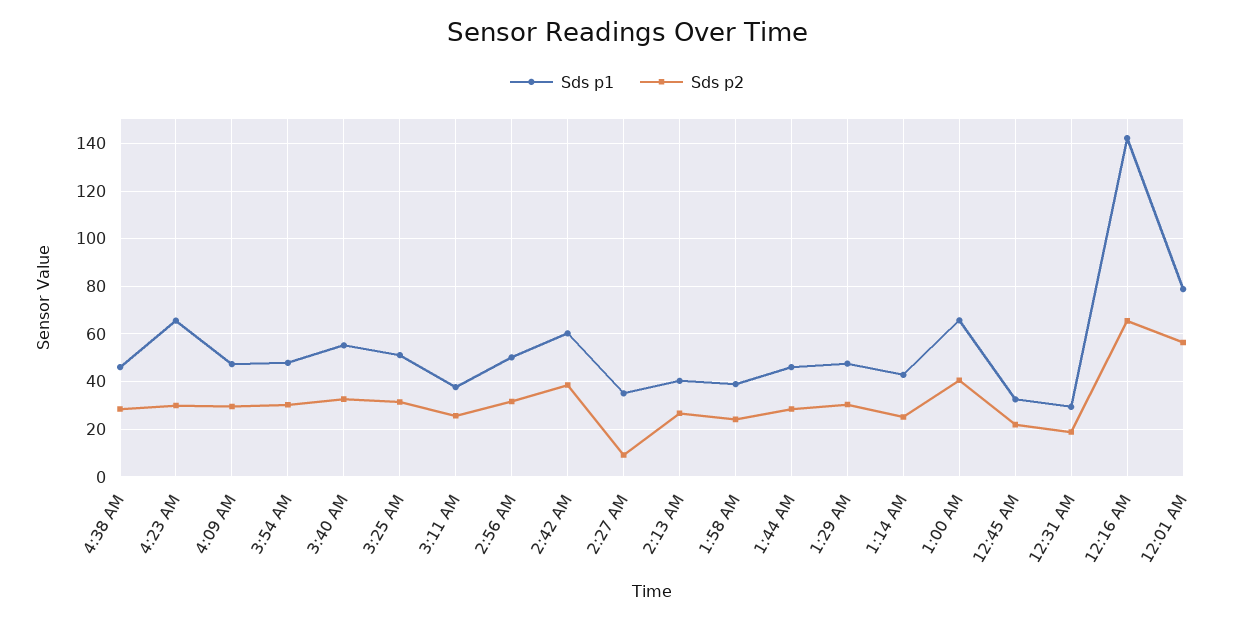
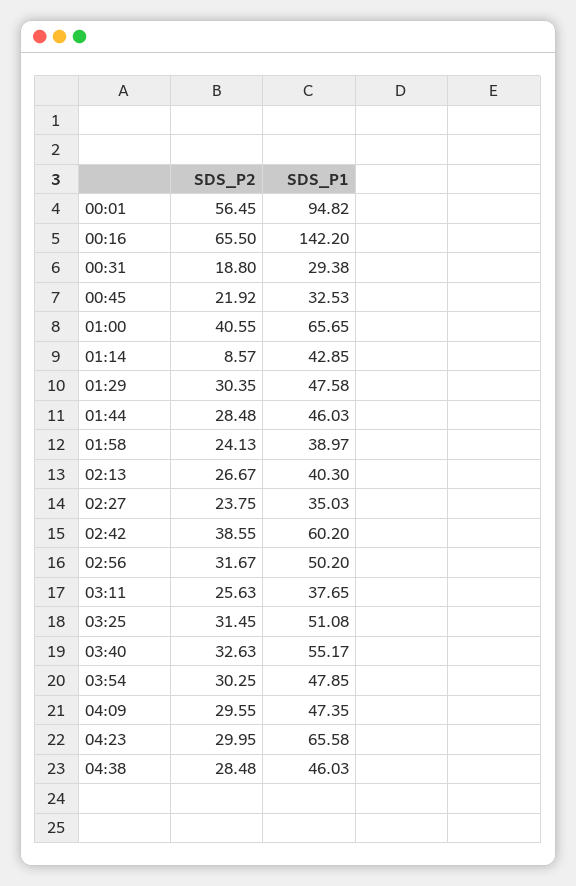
  {
    "Sds p1": {
      "4:38 AM": 46.03,
      "4:23 AM": 65.58,
      "4:09 AM": 47.35,
      "3:54 AM": 47.85,
      "3:40 AM": 55.17,
      "3:25 AM": 51.08,
      "3:11 AM": 37.65,
      "2:56 AM": 50.2,
      "2:42 AM": 60.2,
      "2:27 AM": 35.03,
      "2:13 AM": 40.3,
      "1:58 AM": 38.97,
      "1:44 AM": 46.03,
      "1:29 AM": 47.58,
      "1:14 AM": 42.85,
      "1:00 AM": 65.65,
      "12:45 AM": 32.53,
      "12:31 AM": 29.38,
      "12:16 AM": 142.2,
-     "12:01 AM": 80
+     "12:01 AM": 94.82
    },
    "Sds p2": {
      "4:38 AM": 28.48,
      "4:23 AM": 29.95,
      "4:09 AM": 29.55,
      "3:54 AM": 30.25,
      "3:40 AM": 32.63,
      "3:25 AM": 31.45,
      "3:11 AM": 25.63,
      "2:56 AM": 31.67,
      "2:42 AM": 38.55,
-     "2:27 AM": 10,
+     "2:27 AM": 23.75,
      "2:13 AM": 26.67,
      "1:58 AM": 24.13,
      "1:44 AM": 28.48,
      "1:29 AM": 30.35,
-     "1:14 AM": 25,
+     "1:14 AM": 8.57,
      "1:00 AM": 40.55,
      "12:45 AM": 21.92,
      "12:31 AM": 18.8,
      "12:16 AM": 65.5,
      "12:01 AM": 56.45
    }
  }

